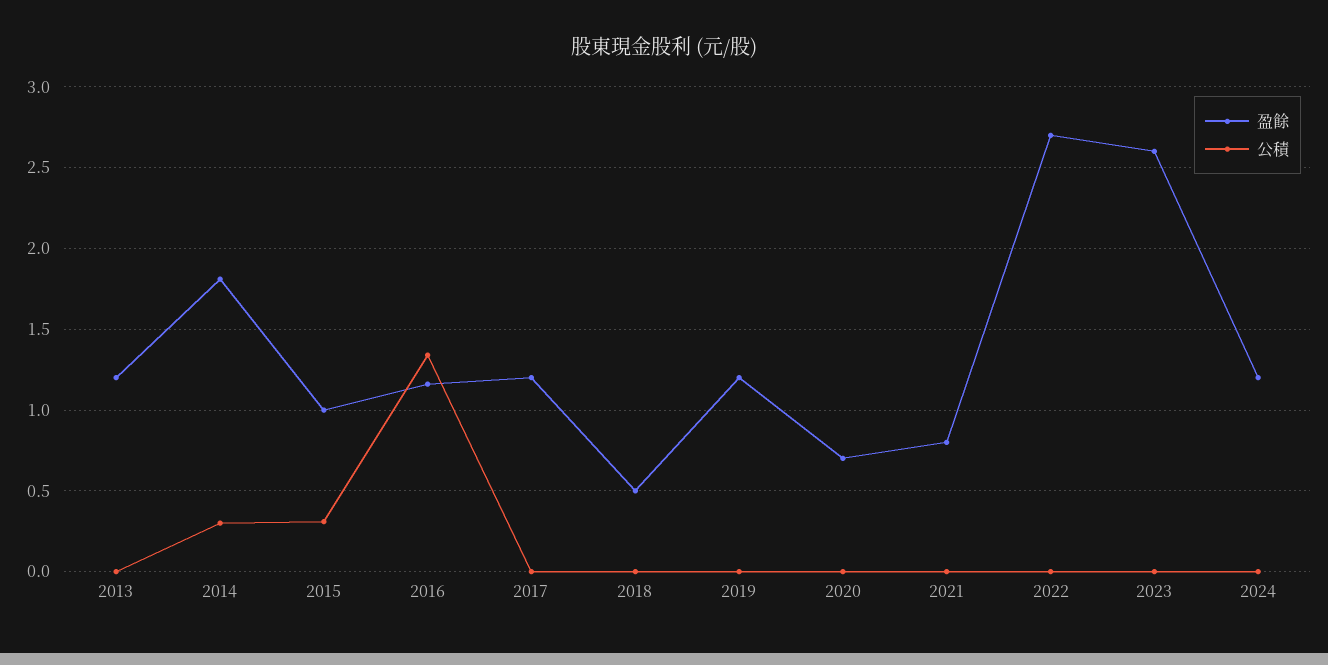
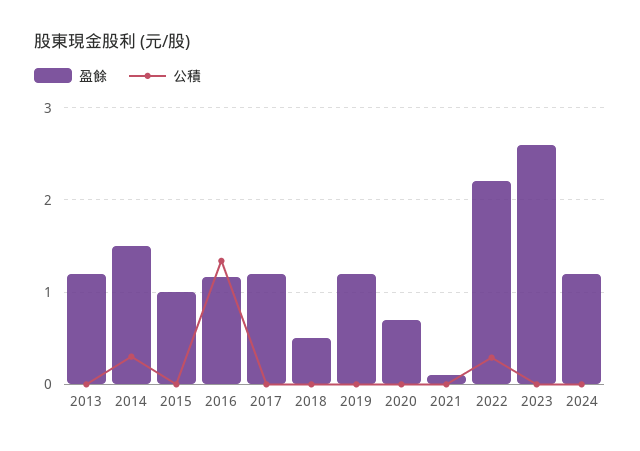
  {
    "盈餘": {
      "2013": 1.2,
-     "2014": 1.8,
+     "2014": 1.5,
      "2015": 1,
      "2016": 1.15,
      "2017": 1.2,
      "2018": 0.5,
      "2019": 1.2,
      "2020": 0.7,
-     "2021": 0.8,
+     "2021": 0.1,
-     "2022": 2.7,
+     "2022": 2.2,
      "2023": 2.6,
      "2024": 1.2
    },
    "公積": {
      "2013": 0,
      "2014": 0.3,
-     "2015": 0.3,
+     "2015": 0,
      "2016": 1.35,
      "2017": 0,
      "2018": 0,
      "2019": 0,
      "2020": 0,
      "2021": 0,
-     "2022": 0,
+     "2022": 0.3,
      "2023": 0,
      "2024": 0
    }
  }

